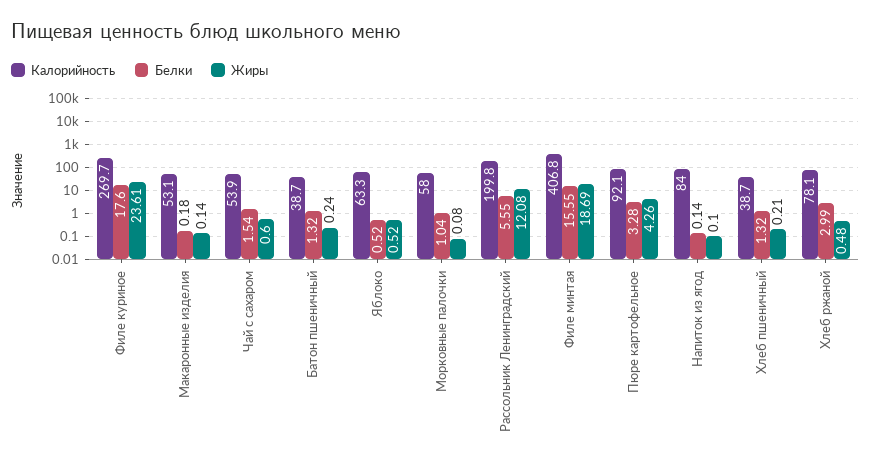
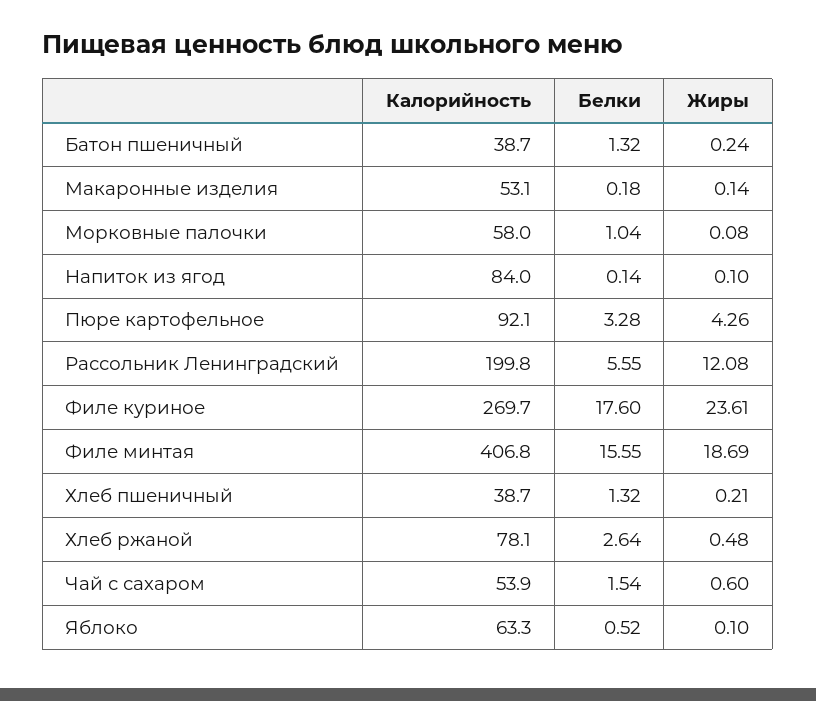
  {
    "Калорийность": {
      "Филе куриное": 269.7,
      "Макаронные изделия": 53.1,
      "Чай с сахаром": 53.9,
      "Батон пшеничный": 38.7,
      "Яблоко": 63.3,
      "Морковные палочки": 58,
      "Рассольник Ленинградский": 199.8,
      "Филе минтая": 406.8,
      "Пюре картофельное": 92.1,
      "Напиток из ягод": 84,
      "Хлеб пшеничный": 38.7,
      "Хлеб ржаной": 78.1
    },
    "Белки": {
      "Филе куриное": 17.6,
      "Макаронные изделия": 0.18,
      "Чай с сахаром": 1.54,
      "Батон пшеничный": 1.32,
      "Яблоко": 0.52,
      "Морковные палочки": 1.04,
      "Рассольник Ленинградский": 5.55,
      "Филе минтая": 15.55,
      "Пюре картофельное": 3.28,
      "Напиток из ягод": 0.14,
      "Хлеб пшеничный": 1.32,
-     "Хлеб ржаной": 2.99
+     "Хлеб ржаной": 2.64
    },
    "Жиры": {
      "Филе куриное": 23.61,
      "Макаронные изделия": 0.14,
      "Чай с сахаром": 0.6,
      "Батон пшеничный": 0.24,
-     "Яблоко": 0.52,
+     "Яблоко": 0.1,
      "Морковные палочки": 0.08,
      "Рассольник Ленинградский": 12.08,
      "Филе минтая": 18.69,
      "Пюре картофельное": 4.26,
      "Напиток из ягод": 0.1,
      "Хлеб пшеничный": 0.21,
      "Хлеб ржаной": 0.48
    }
  }

